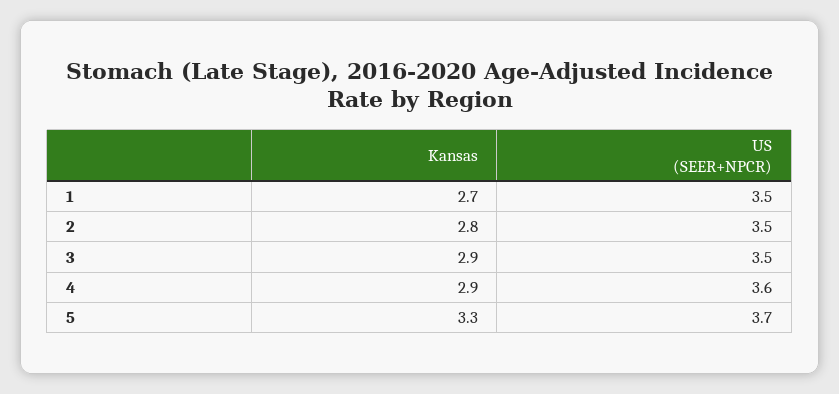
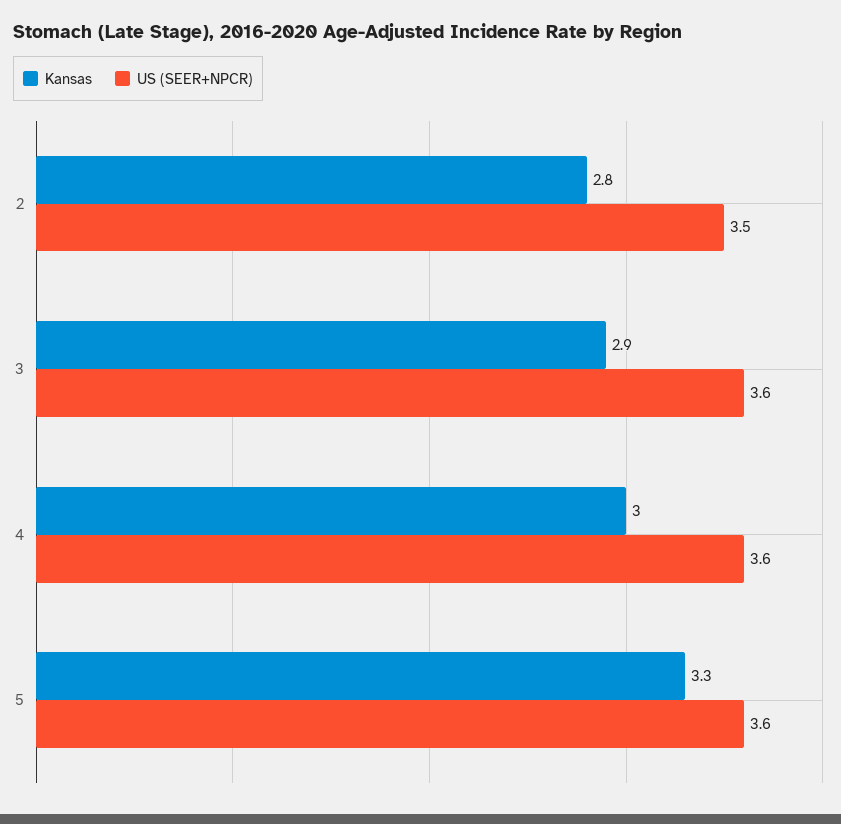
  {
    "Kansas": {
-     "1": 2.7,
      "2": 2.8,
      "3": 2.9,
-     "4": 2.9,
+     "4": 3,
      "5": 3.3
    },
    "US (SEER+NPCR)": {
-     "1": 3.5,
      "2": 3.5,
-     "3": 3.5,
+     "3": 3.6,
      "4": 3.6,
-     "5": 3.7
+     "5": 3.6
    }
  }

